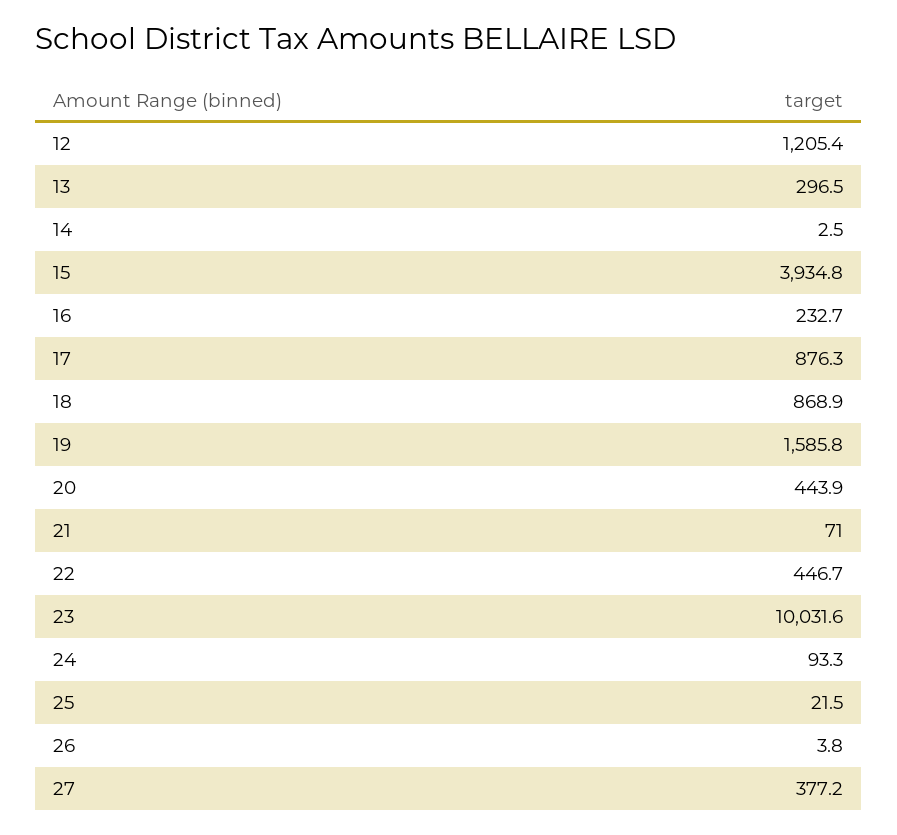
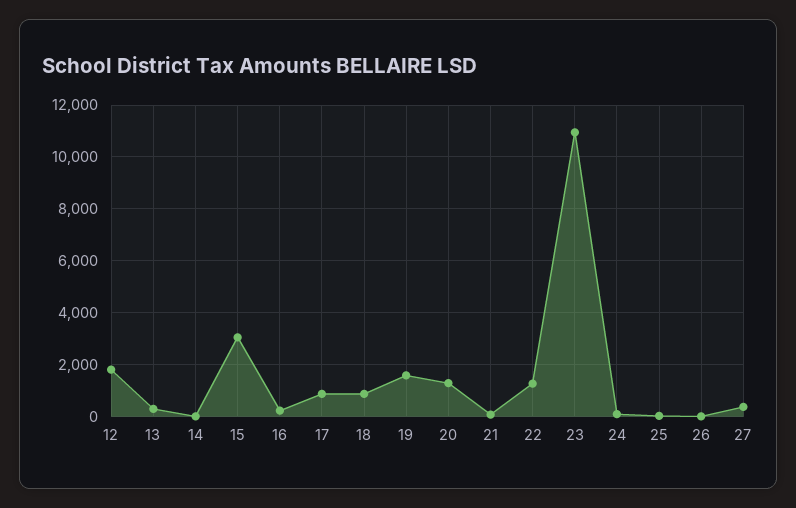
  {
-   "12": 1205.4,
+   "12": 1750,
    "13": 296.5,
    "14": 2.5,
-   "15": 3934.8,
+   "15": 3000,
    "16": 232.7,
    "17": 876.3,
    "18": 868.9,
    "19": 1585.8,
-   "20": 443.9,
+   "20": 1250,
    "21": 71,
-   "22": 446.7,
+   "22": 1250,
-   "23": 10031.6,
+   "23": 11000,
    "24": 93.3,
    "25": 21.5,
    "26": 3.8,
    "27": 377.2
  }

